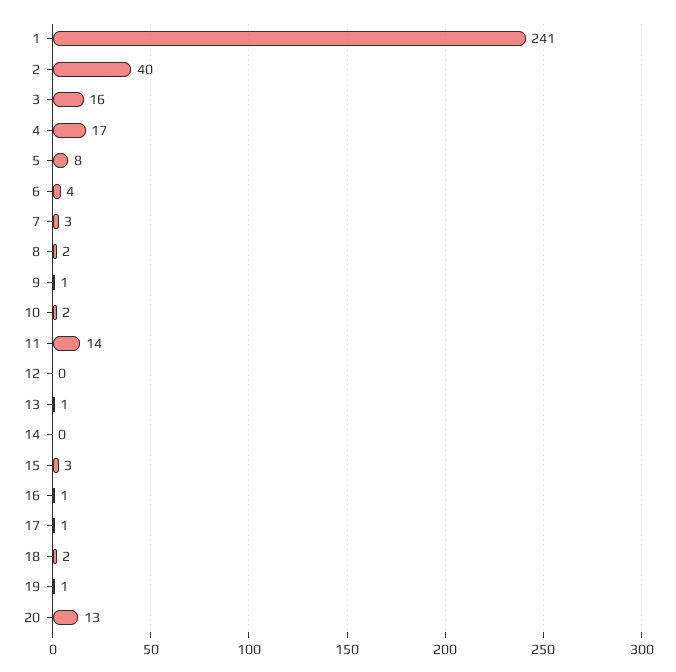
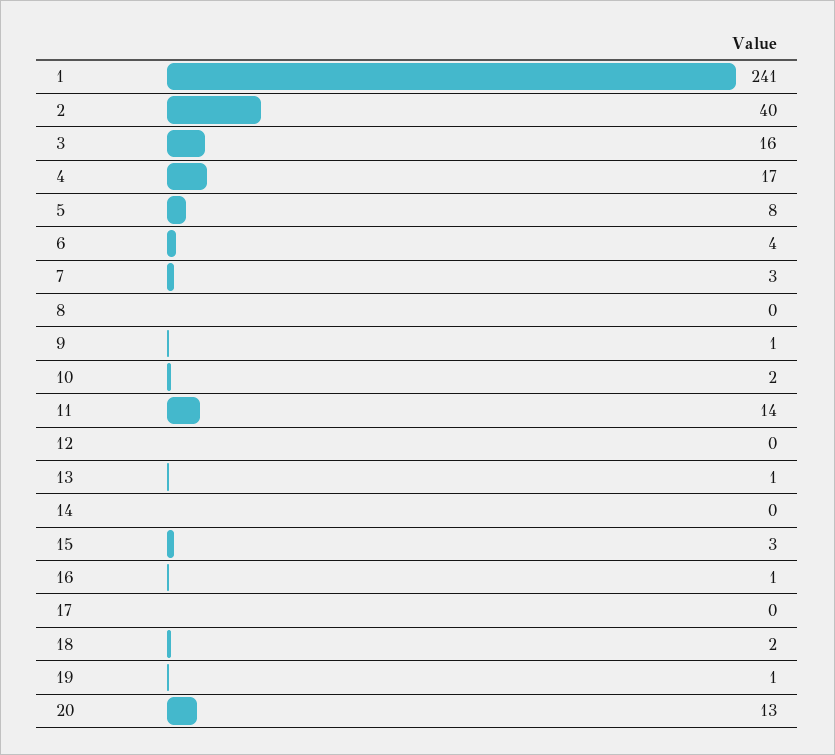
  {
    "1": 241,
    "2": 40,
    "3": 16,
    "4": 17,
    "5": 8,
    "6": 4,
    "7": 3,
-   "8": 2,
+   "8": 0,
    "9": 1,
    "10": 2,
    "11": 14,
    "12": 0,
    "13": 1,
    "14": 0,
    "15": 3,
    "16": 1,
-   "17": 1,
+   "17": 0,
    "18": 2,
    "19": 1,
    "20": 13
  }

